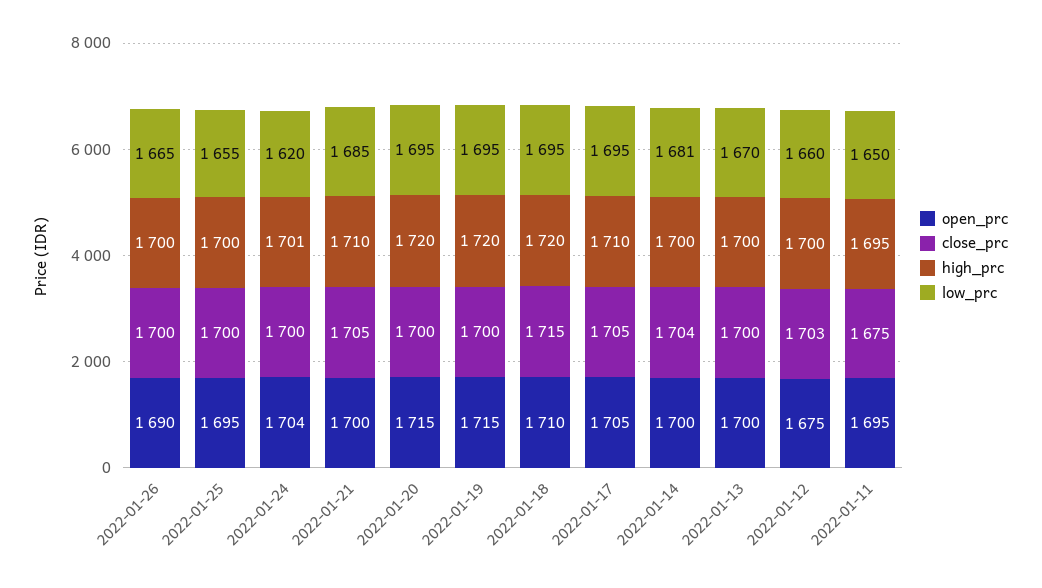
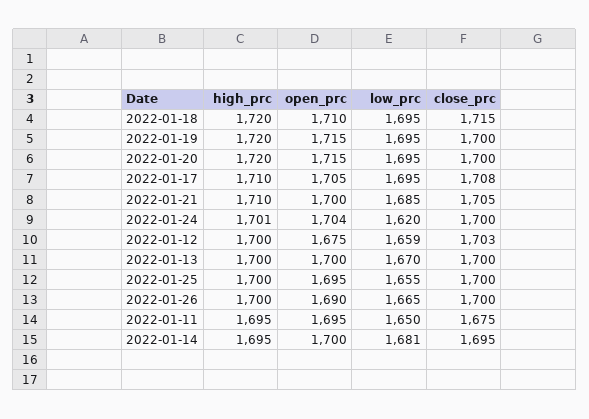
  {
    "open_prc": {
      "2022-01-26": 1690,
      "2022-01-25": 1695,
      "2022-01-24": 1704,
      "2022-01-21": 1700,
      "2022-01-20": 1715,
      "2022-01-19": 1715,
      "2022-01-18": 1710,
      "2022-01-17": 1705,
      "2022-01-14": 1700,
      "2022-01-13": 1700,
      "2022-01-12": 1675,
      "2022-01-11": 1695
    },
    "close_prc": {
      "2022-01-26": 1700,
      "2022-01-25": 1700,
      "2022-01-24": 1700,
      "2022-01-21": 1705,
      "2022-01-20": 1700,
      "2022-01-19": 1700,
      "2022-01-18": 1715,
-     "2022-01-17": 1705,
+     "2022-01-17": 1708,
-     "2022-01-14": 1704,
+     "2022-01-14": 1695,
      "2022-01-13": 1700,
      "2022-01-12": 1703,
      "2022-01-11": 1675
    },
    "high_prc": {
      "2022-01-26": 1700,
      "2022-01-25": 1700,
      "2022-01-24": 1701,
      "2022-01-21": 1710,
      "2022-01-20": 1720,
      "2022-01-19": 1720,
      "2022-01-18": 1720,
      "2022-01-17": 1710,
-     "2022-01-14": 1700,
+     "2022-01-14": 1695,
      "2022-01-13": 1700,
      "2022-01-12": 1700,
      "2022-01-11": 1695
    },
    "low_prc": {
      "2022-01-26": 1665,
      "2022-01-25": 1655,
      "2022-01-24": 1620,
      "2022-01-21": 1685,
      "2022-01-20": 1695,
      "2022-01-19": 1695,
      "2022-01-18": 1695,
      "2022-01-17": 1695,
      "2022-01-14": 1681,
      "2022-01-13": 1670,
-     "2022-01-12": 1660,
+     "2022-01-12": 1659,
      "2022-01-11": 1650
    }
  }

